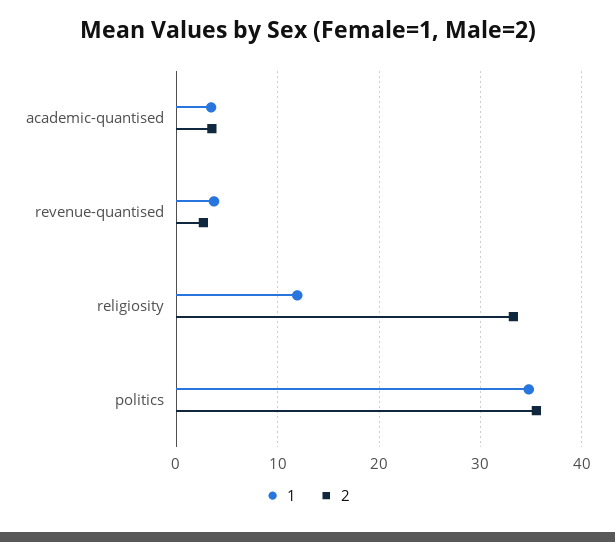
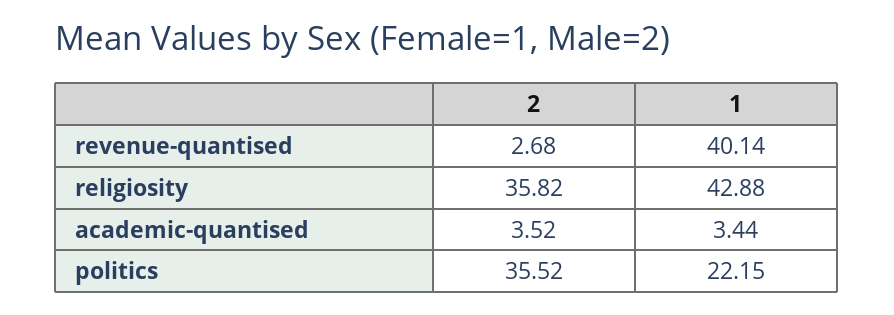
  {
    "1": {
      "academic-quantised": 3.44,
-     "revenue-quantised": 4,
+     "revenue-quantised": 40.14,
-     "religiosity": 12,
+     "religiosity": 42.88,
-     "politics": 35
+     "politics": 22.15
    },
    "2": {
      "academic-quantised": 3.52,
      "revenue-quantised": 2.68,
-     "religiosity": 33,
+     "religiosity": 35.82,
      "politics": 35.52
    }
  }

